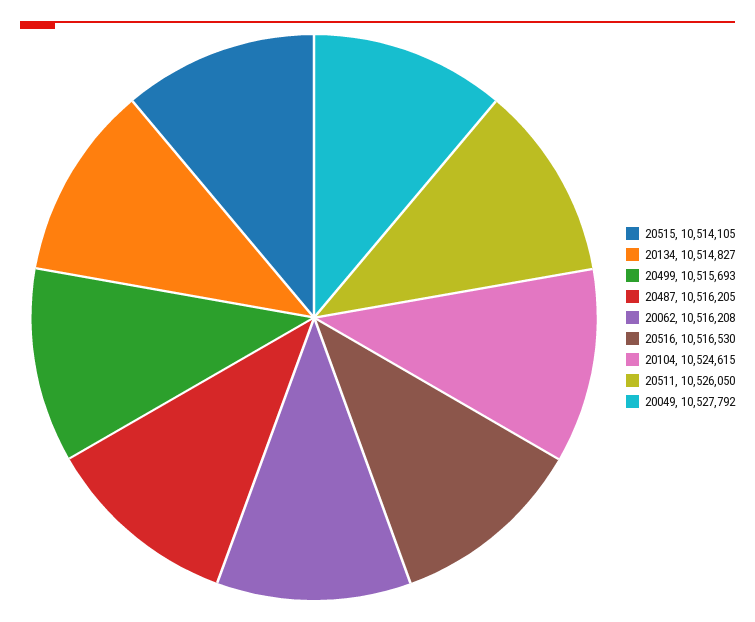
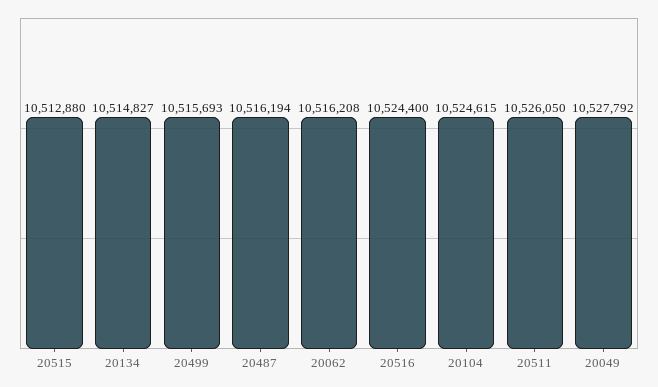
  {
-   "20515": 10514105,
+   "20515": 10512880,
    "20134": 10514827,
    "20499": 10515693,
-   "20487": 10516205,
+   "20487": 10516194,
    "20062": 10516208,
-   "20516": 10516530,
+   "20516": 10524400,
    "20104": 10524615,
    "20511": 10526050,
    "20049": 10527792
  }

